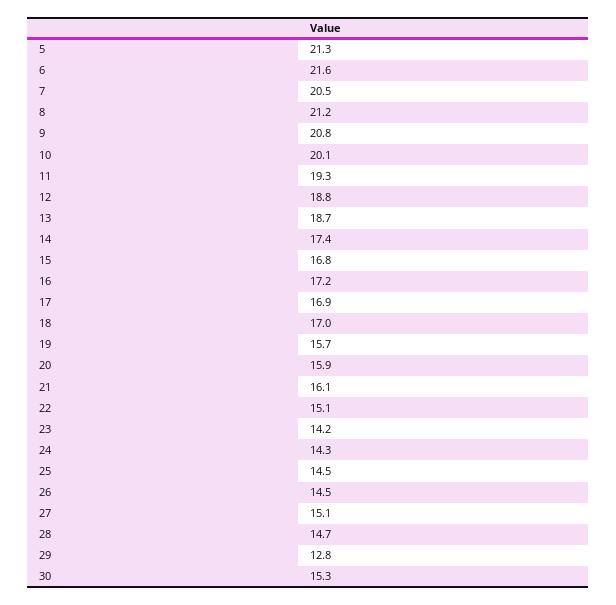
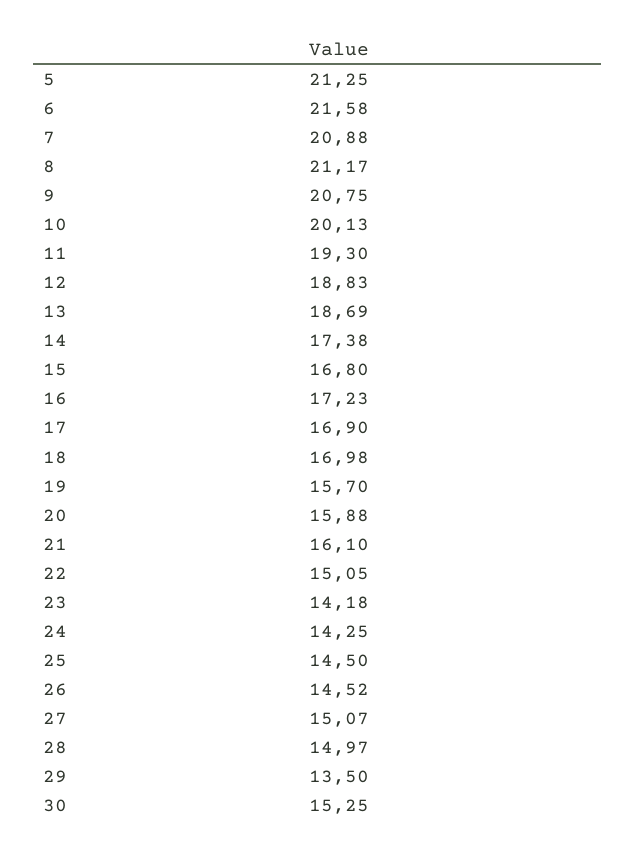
  {
    "5": 21.25,
    "6": 21.58,
-   "7": 20.5,
+   "7": 20.88,
    "8": 21.17,
    "9": 20.75,
    "10": 20.13,
    "11": 19.3,
    "12": 18.83,
    "13": 18.69,
    "14": 17.38,
    "15": 16.8,
    "16": 17.23,
    "17": 16.9,
    "18": 16.98,
    "19": 15.7,
    "20": 15.88,
    "21": 16.1,
    "22": 15.05,
    "23": 14.18,
    "24": 14.25,
    "25": 14.5,
    "26": 14.52,
    "27": 15.07,
-   "28": 14.7,
+   "28": 14.97,
-   "29": 12.8,
+   "29": 13.5,
    "30": 15.25
  }

